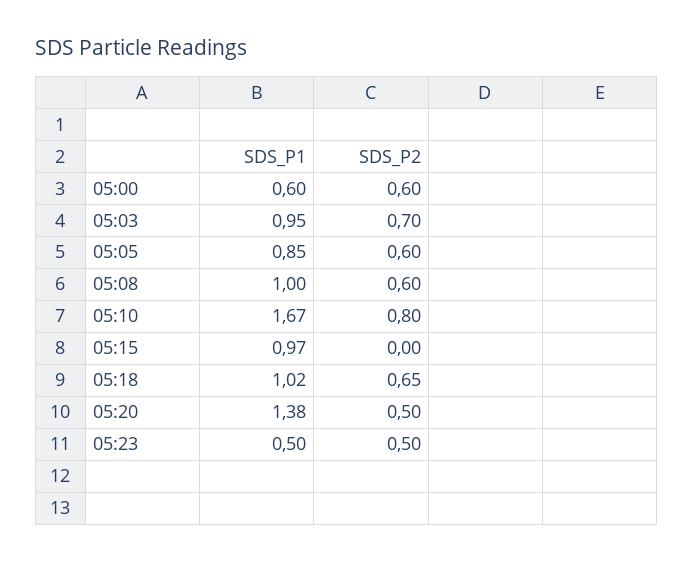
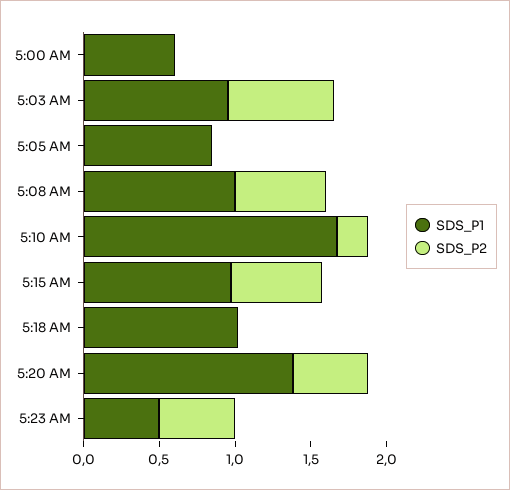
  {
    "SDS_P1": {
      "05:00": 0.6,
      "05:03": 0.95,
      "05:05": 0.85,
      "05:08": 1,
      "05:10": 1.67,
      "05:15": 0.97,
      "05:18": 1.02,
      "05:20": 1.38,
      "05:23": 0.5
    },
    "SDS_P2": {
-     "05:00": 0.6,
+     "05:00": 0,
      "05:03": 0.7,
-     "05:05": 0.6,
+     "05:05": 0,
      "05:08": 0.6,
-     "05:10": 0.8,
+     "05:10": 0.2,
-     "05:15": 0,
+     "05:15": 0.6,
-     "05:18": 0.65,
+     "05:18": 0,
      "05:20": 0.5,
      "05:23": 0.5
    }
  }

